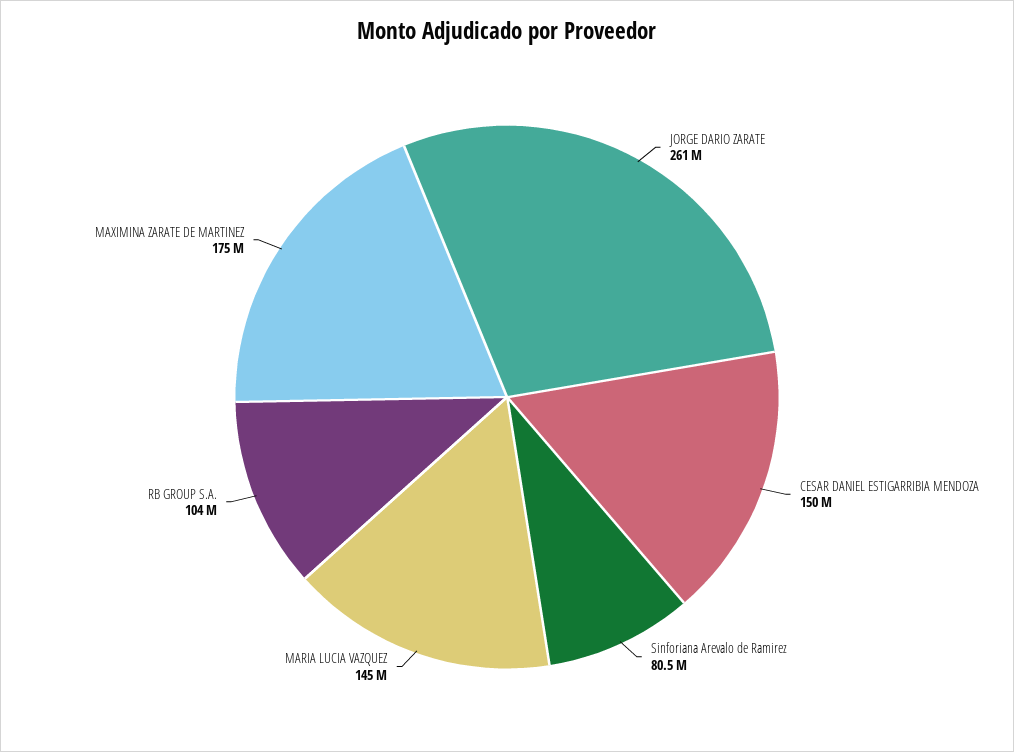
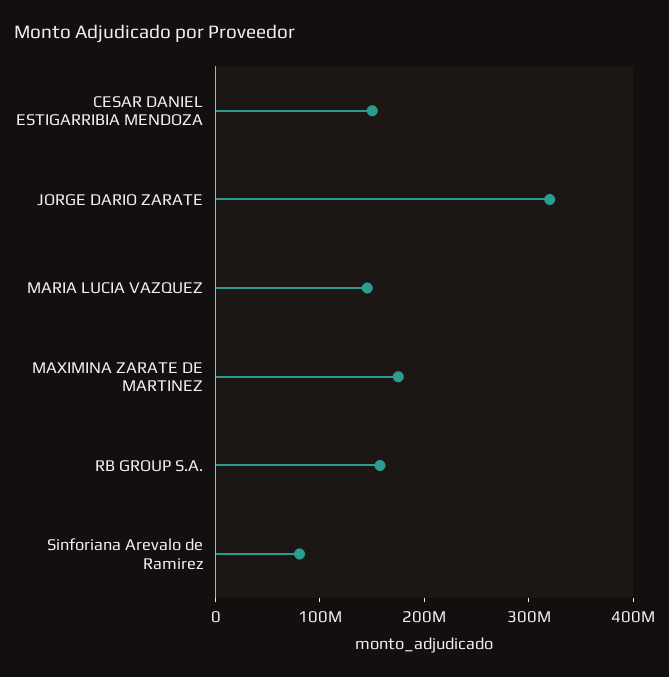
  {
-   "JORGE DARIO ZARATE": 261000000,
+   "JORGE DARIO ZARATE": 320000000,
    "CESAR DANIEL ESTIGARRIBIA MENDOZA": 150000000,
    "Sinforiana Arevalo de Ramirez": 80500000,
    "MARIA LUCIA VAZQUEZ": 145000000,
-   "RB GROUP S.A.": 104000000,
+   "RB GROUP S.A.": 160000000,
    "MAXIMINA ZARATE DE MARTINEZ": 175000000
  }

